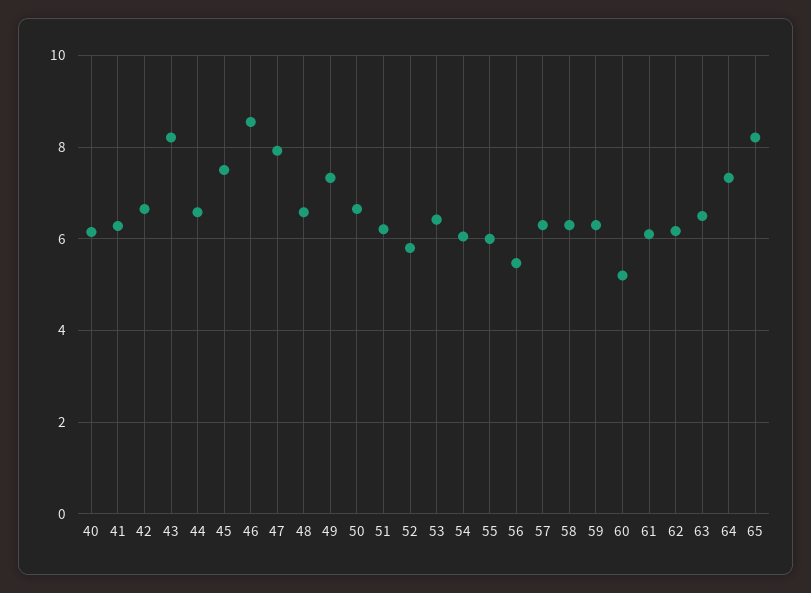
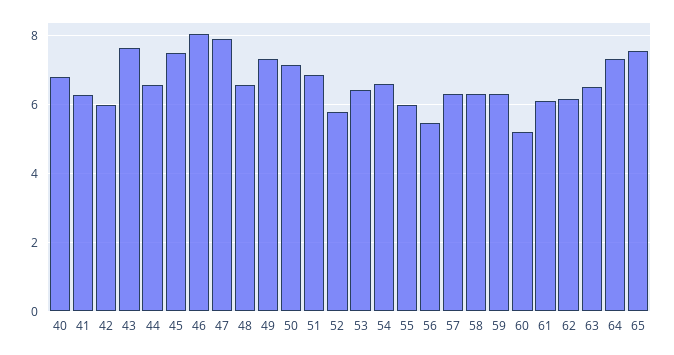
  {
-   "40": 6.2,
+   "40": 6.8,
    "41": 6.2,
-   "42": 6.6,
+   "42": 6,
-   "43": 8.2,
+   "43": 7.6,
    "44": 6.6,
    "45": 7.6,
-   "46": 8.6,
+   "46": 8,
    "47": 8,
    "48": 6.6,
    "49": 7.4,
-   "50": 6.6,
+   "50": 7.2,
-   "51": 6.2,
+   "51": 6.8,
    "52": 5.8,
    "53": 6.4,
-   "54": 6,
+   "54": 6.6,
    "55": 6,
    "56": 5.4,
    "57": 6.4,
    "58": 6.4,
    "59": 6.4,
    "60": 5.2,
    "61": 6.2,
    "62": 6.2,
    "63": 6.6,
    "64": 7.4,
-   "65": 8.2
+   "65": 7.6
  }

